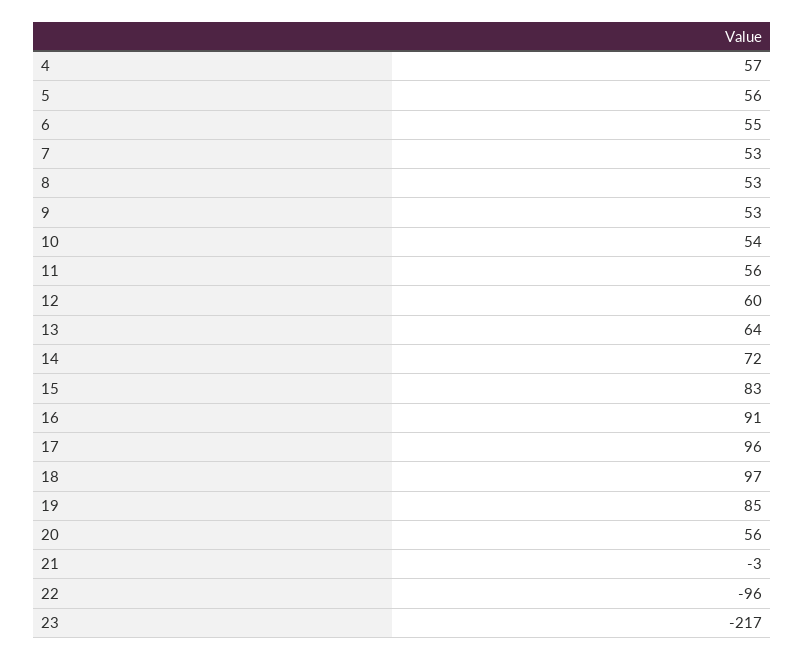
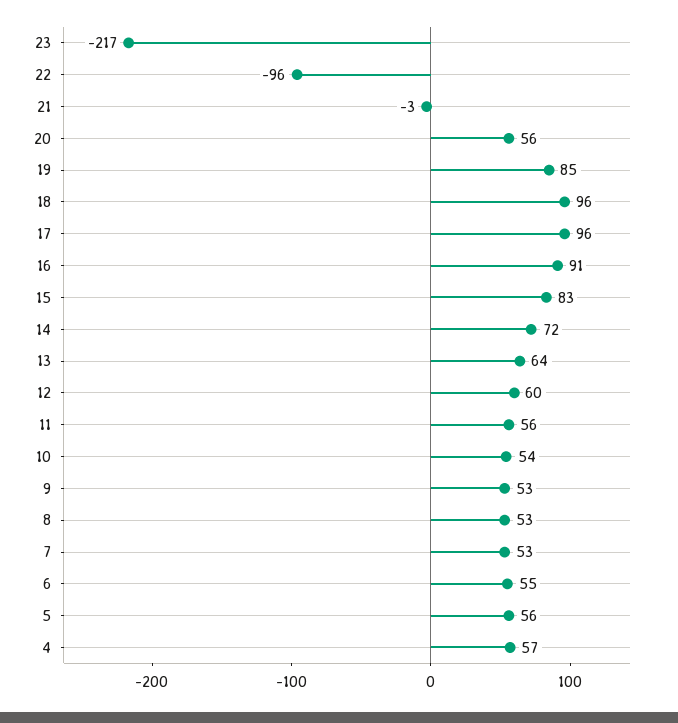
  {
    "4": 57,
    "5": 56,
    "6": 55,
    "7": 53,
    "8": 53,
    "9": 53,
    "10": 54,
    "11": 56,
    "12": 60,
    "13": 64,
    "14": 72,
    "15": 83,
    "16": 91,
    "17": 96,
-   "18": 97,
+   "18": 96,
    "19": 85,
    "20": 56,
    "21": -3,
    "22": -96,
    "23": -217
  }

